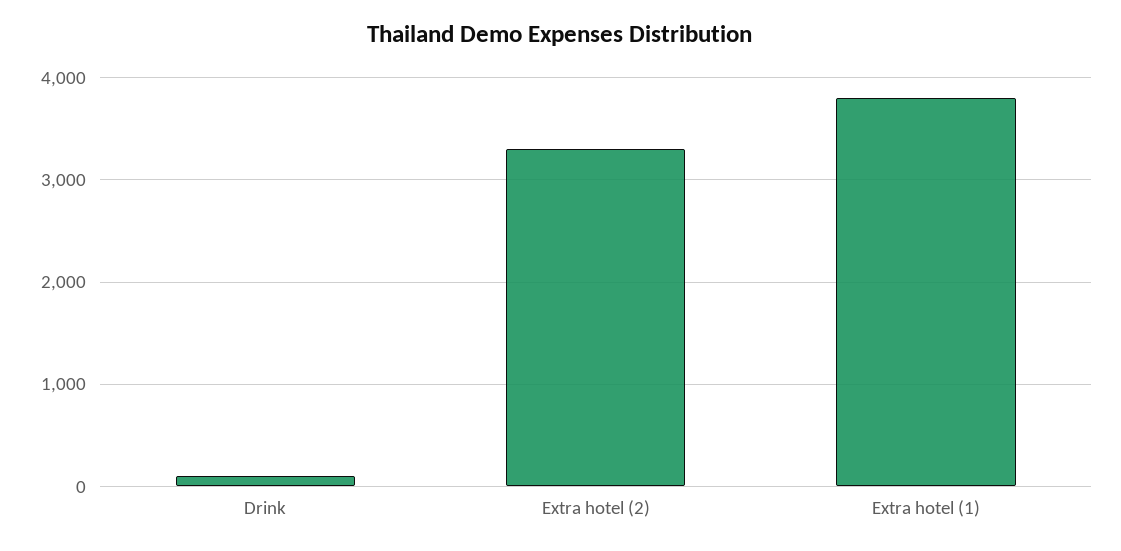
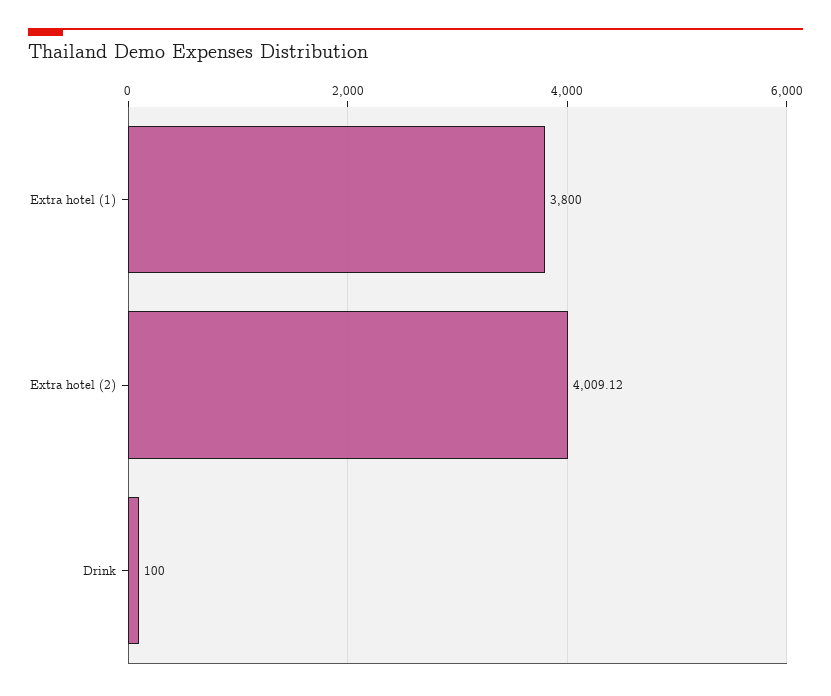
  {
    "Drink": 100,
-   "Extra hotel (2)": 3300,
+   "Extra hotel (2)": 4009.12,
    "Extra hotel (1)": 3800
  }

